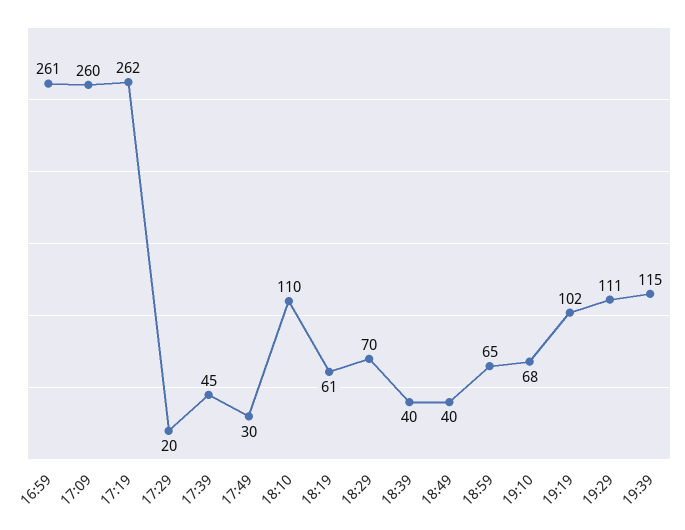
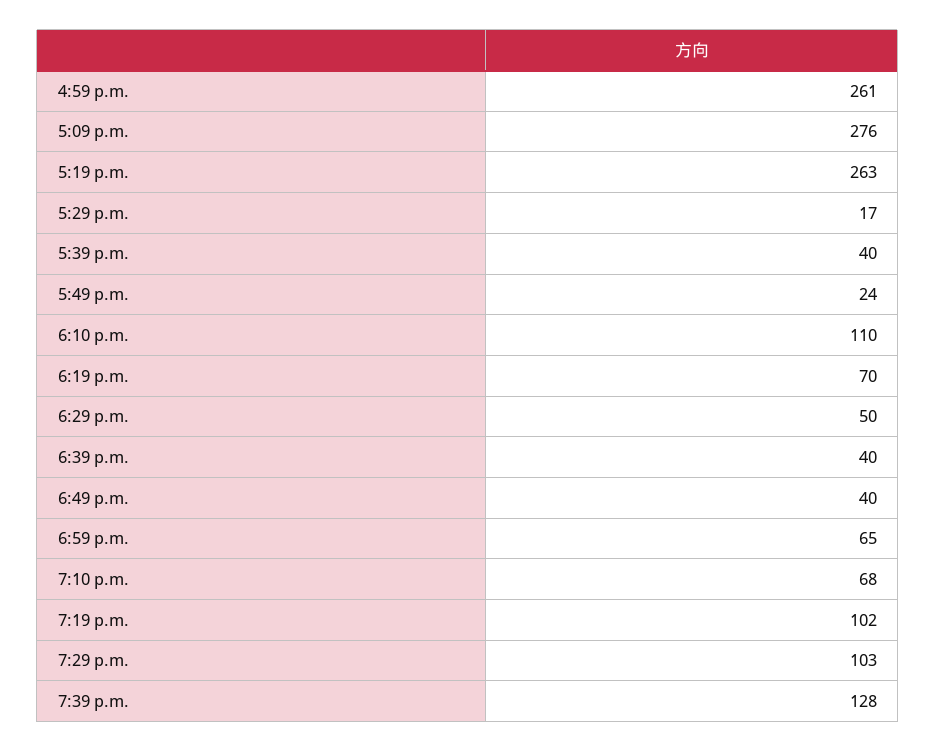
  {
    "16:59": 261,
-   "17:09": 260,
+   "17:09": 276,
-   "17:19": 262,
+   "17:19": 263,
-   "17:29": 20,
+   "17:29": 17,
-   "17:39": 45,
+   "17:39": 40,
-   "17:49": 30,
+   "17:49": 24,
    "18:10": 110,
-   "18:19": 61,
+   "18:19": 70,
-   "18:29": 70,
+   "18:29": 50,
    "18:39": 40,
    "18:49": 40,
    "18:59": 65,
    "19:10": 68,
    "19:19": 102,
-   "19:29": 111,
+   "19:29": 103,
-   "19:39": 115
+   "19:39": 128
  }

